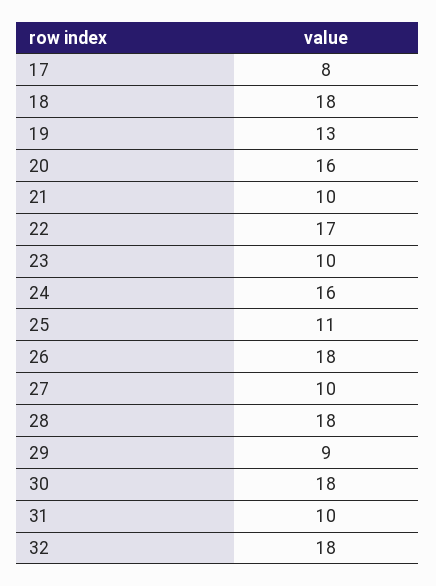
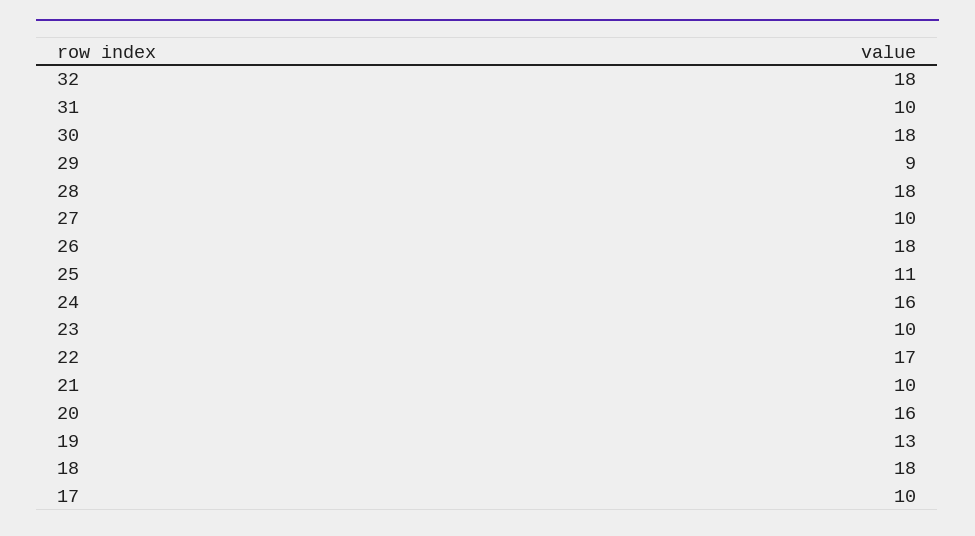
  {
-   "17": 8,
+   "17": 10,
    "18": 18,
    "19": 13,
    "20": 16,
    "21": 10,
    "22": 17,
    "23": 10,
    "24": 16,
    "25": 11,
    "26": 18,
    "27": 10,
    "28": 18,
    "29": 9,
    "30": 18,
    "31": 10,
    "32": 18
  }

